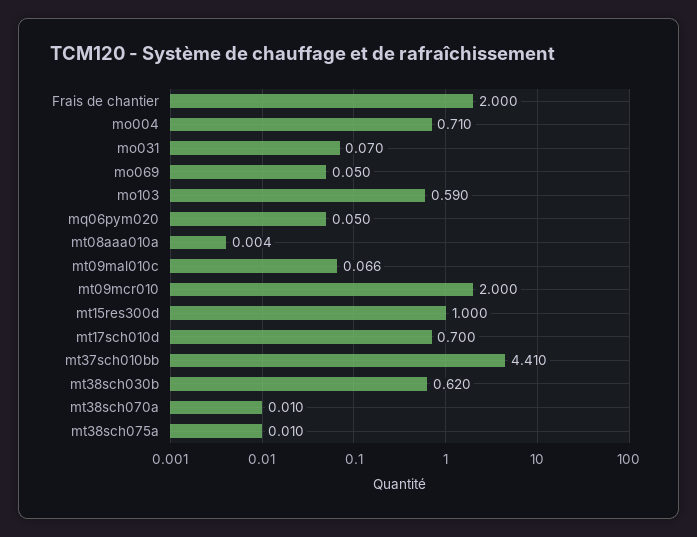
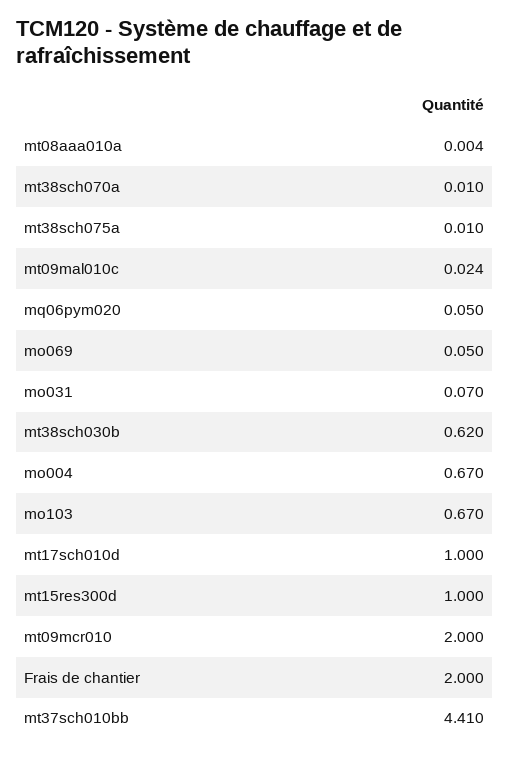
  {
    "Frais de chantier": 2,
-   "mo004": 0.71,
+   "mo004": 0.67,
    "mo031": 0.07,
    "mo069": 0.05,
-   "mo103": 0.59,
+   "mo103": 0.67,
    "mq06pym020": 0.05,
    "mt08aaa010a": 0.004,
-   "mt09mal010c": 0.066,
+   "mt09mal010c": 0.024,
    "mt09mcr010": 2,
    "mt15res300d": 1,
-   "mt17sch010d": 0.7,
+   "mt17sch010d": 1,
    "mt37sch010bb": 4.41,
    "mt38sch030b": 0.62,
    "mt38sch070a": 0.01,
    "mt38sch075a": 0.01
  }

